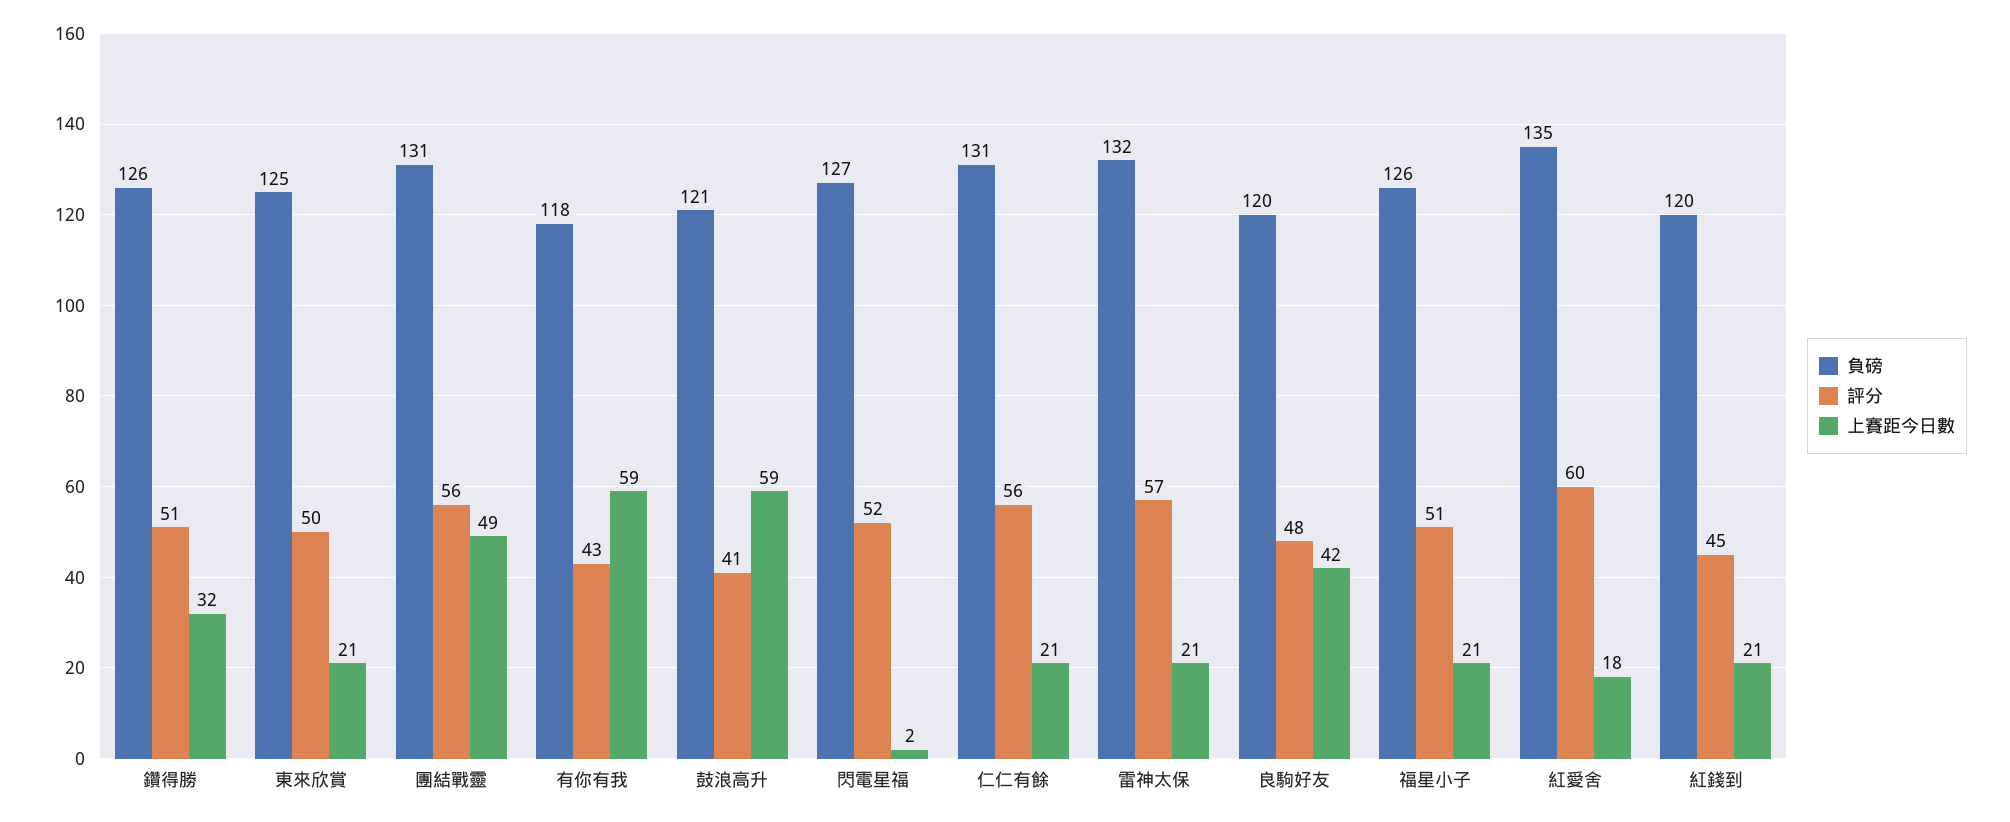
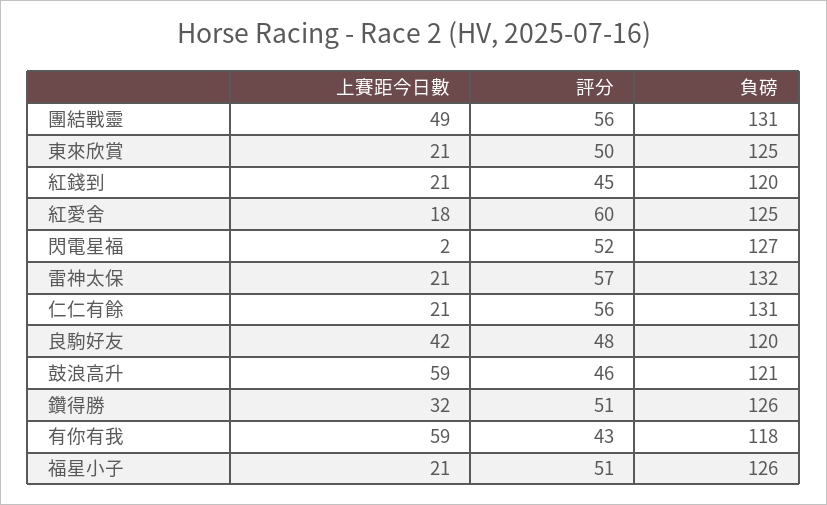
  {
    "負磅": {
      "鑽得勝": 126,
      "東來欣賞": 125,
      "團結戰靈": 131,
      "有你有我": 118,
      "鼓浪高升": 121,
      "閃電星福": 127,
      "仁仁有餘": 131,
      "雷神太保": 132,
      "良駒好友": 120,
      "福星小子": 126,
-     "紅愛舍": 135,
+     "紅愛舍": 125,
      "紅錢到": 120
    },
    "評分": {
      "鑽得勝": 51,
      "東來欣賞": 50,
      "團結戰靈": 56,
      "有你有我": 43,
-     "鼓浪高升": 41,
+     "鼓浪高升": 46,
      "閃電星福": 52,
      "仁仁有餘": 56,
      "雷神太保": 57,
      "良駒好友": 48,
      "福星小子": 51,
      "紅愛舍": 60,
      "紅錢到": 45
    },
    "上賽距今日數": {
      "鑽得勝": 32,
      "東來欣賞": 21,
      "團結戰靈": 49,
      "有你有我": 59,
      "鼓浪高升": 59,
      "閃電星福": 2,
      "仁仁有餘": 21,
      "雷神太保": 21,
      "良駒好友": 42,
      "福星小子": 21,
      "紅愛舍": 18,
      "紅錢到": 21
    }
  }

